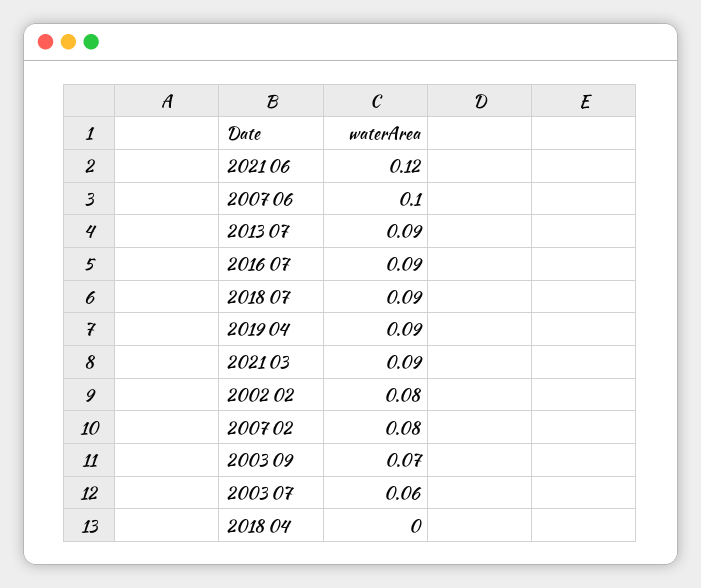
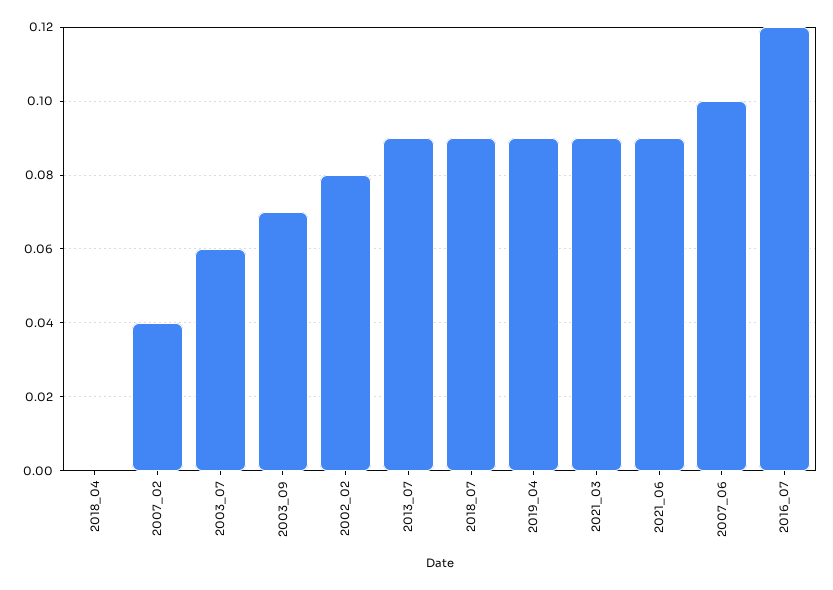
  {
-   "2021 06": 0.12,
+   "2021 06": 0.09,
    "2007 06": 0.1,
    "2013 07": 0.09,
-   "2016 07": 0.09,
+   "2016 07": 0.12,
    "2018 07": 0.09,
    "2019 04": 0.09,
    "2021 03": 0.09,
    "2002 02": 0.08,
-   "2007 02": 0.08,
+   "2007 02": 0.04,
    "2003 09": 0.07,
    "2003 07": 0.06,
    "2018 04": 0
  }

